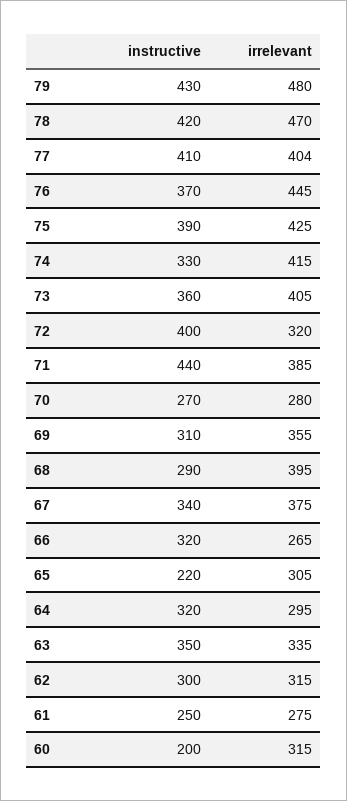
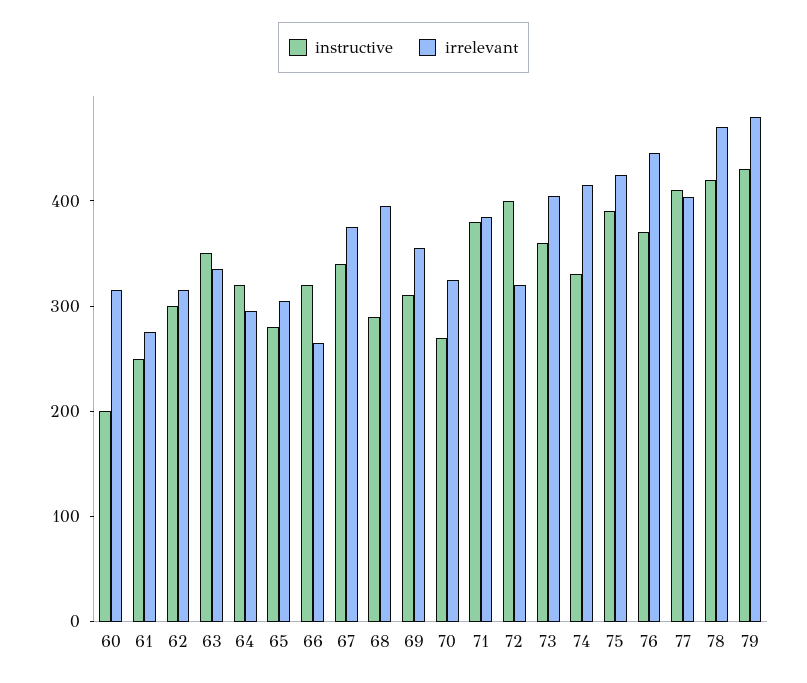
  {
    "instructive": {
      "79": 430,
      "78": 420,
      "77": 410,
      "76": 370,
      "75": 390,
      "74": 330,
      "73": 360,
      "72": 400,
-     "71": 440,
+     "71": 380,
      "70": 270,
      "69": 310,
      "68": 290,
      "67": 340,
      "66": 320,
-     "65": 220,
+     "65": 280,
      "64": 320,
      "63": 350,
      "62": 300,
      "61": 250,
      "60": 200
    },
    "irrelevant": {
      "79": 480,
      "78": 470,
      "77": 404,
      "76": 445,
      "75": 425,
      "74": 415,
      "73": 405,
      "72": 320,
      "71": 385,
-     "70": 280,
+     "70": 320,
      "69": 355,
      "68": 395,
      "67": 375,
      "66": 265,
      "65": 305,
      "64": 295,
      "63": 335,
      "62": 315,
      "61": 275,
      "60": 315
    }
  }

